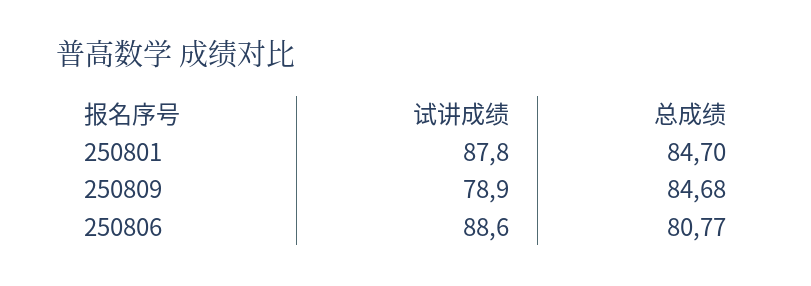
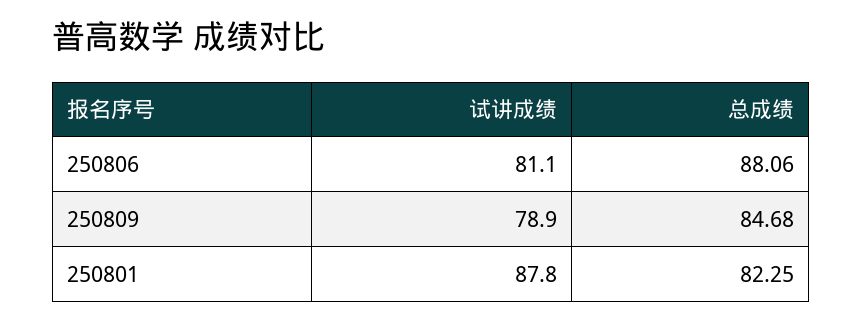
  {
    "试讲成绩": {
      "250801": 87.8,
      "250809": 78.9,
-     "250806": 88.6
+     "250806": 81.1
    },
    "总成绩": {
-     "250801": 84.7,
+     "250801": 82.25,
      "250809": 84.68,
-     "250806": 80.77
+     "250806": 88.06
    }
  }

